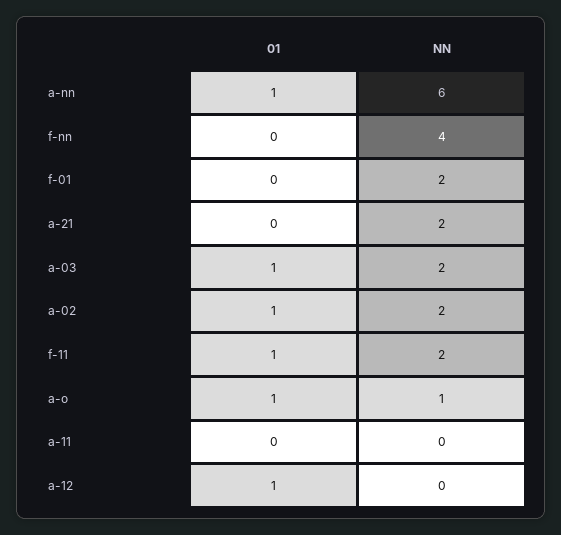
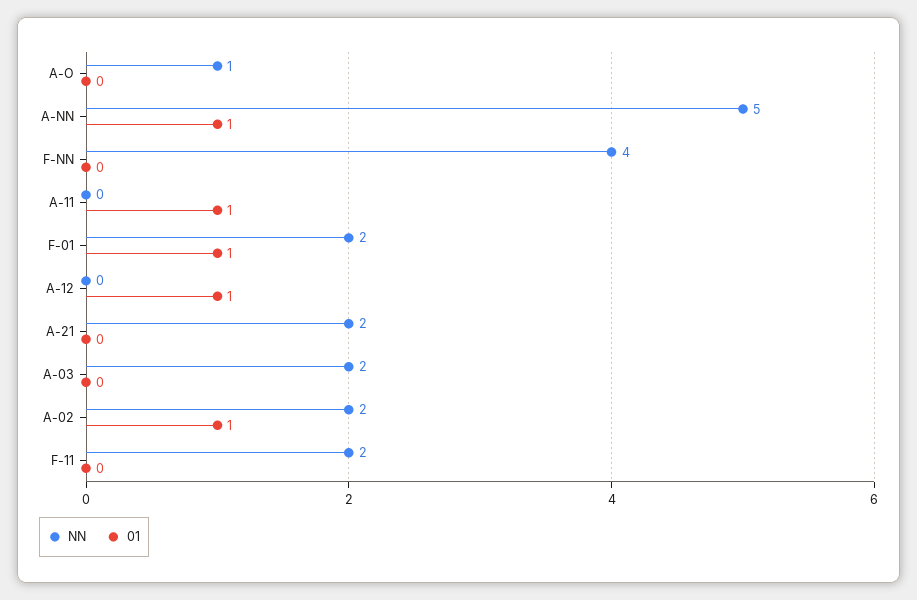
  {
    "01": {
      "a-nn": 1,
      "f-nn": 0,
-     "f-01": 0,
+     "f-01": 1,
      "a-21": 0,
-     "a-03": 1,
+     "a-03": 0,
      "a-02": 1,
-     "f-11": 1,
+     "f-11": 0,
-     "a-o": 1,
+     "a-o": 0,
-     "a-11": 0,
+     "a-11": 1,
      "a-12": 1
    },
    "NN": {
-     "a-nn": 6,
+     "a-nn": 5,
      "f-nn": 4,
      "f-01": 2,
      "a-21": 2,
      "a-03": 2,
      "a-02": 2,
      "f-11": 2,
      "a-o": 1,
      "a-11": 0,
      "a-12": 0
    }
  }

